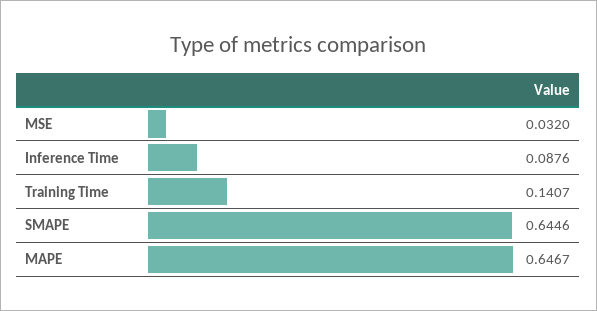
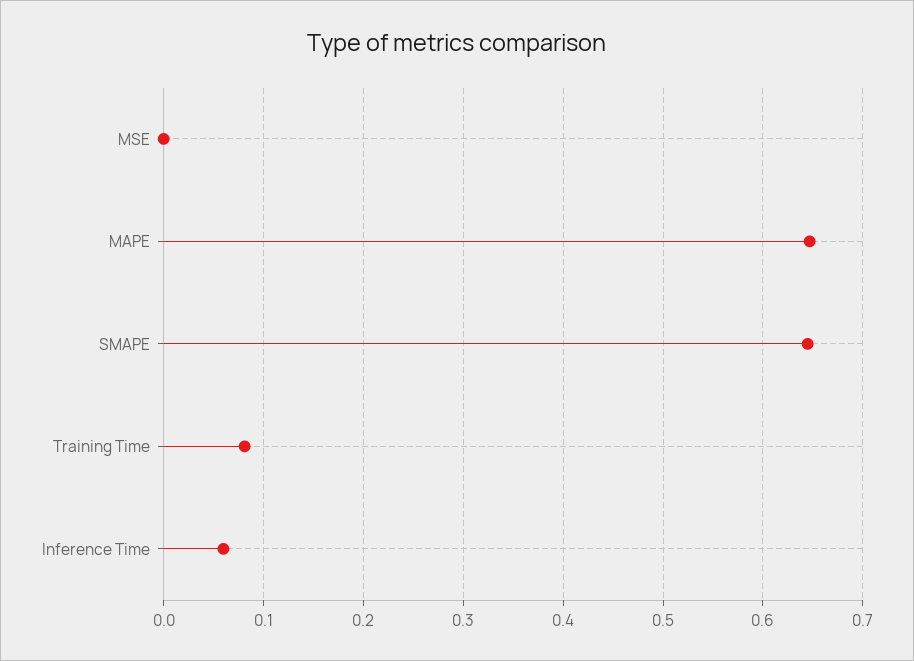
  {
-   "MSE": 0.032,
+   "MSE": 0,
-   "Inference Time": 0.0876,
+   "Inference Time": 0.06,
-   "Training Time": 0.1407,
+   "Training Time": 0.08,
    "SMAPE": 0.6446,
    "MAPE": 0.6467
  }

